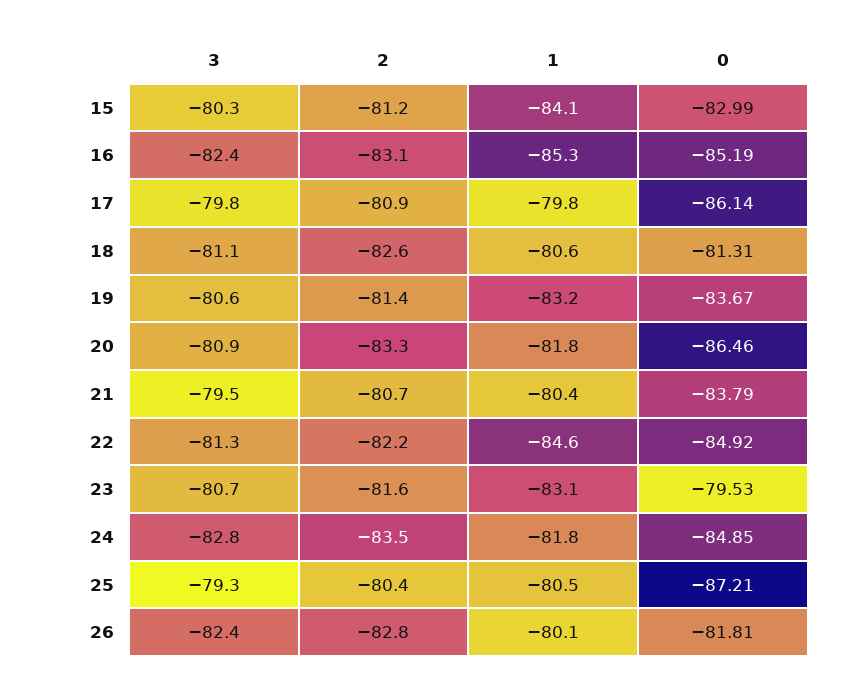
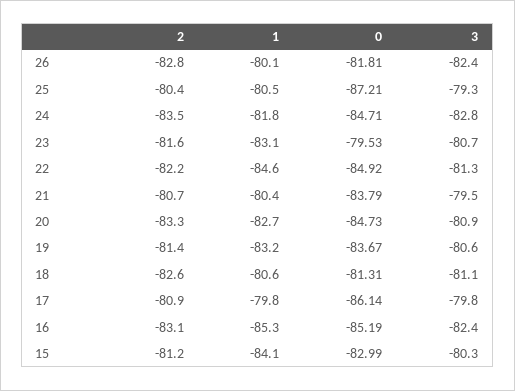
  {
    "3": {
      "15": -80.3,
      "16": -82.4,
      "17": -79.8,
      "18": -81.1,
      "19": -80.6,
      "20": -80.9,
      "21": -79.5,
      "22": -81.3,
      "23": -80.7,
      "24": -82.8,
      "25": -79.3,
      "26": -82.4
    },
    "2": {
      "15": -81.2,
      "16": -83.1,
      "17": -80.9,
      "18": -82.6,
      "19": -81.4,
      "20": -83.3,
      "21": -80.7,
      "22": -82.2,
      "23": -81.6,
      "24": -83.5,
      "25": -80.4,
      "26": -82.8
    },
    "1": {
      "15": -84.1,
      "16": -85.3,
      "17": -79.8,
      "18": -80.6,
      "19": -83.2,
-     "20": -81.8,
+     "20": -82.7,
      "21": -80.4,
      "22": -84.6,
      "23": -83.1,
      "24": -81.8,
      "25": -80.5,
      "26": -80.1
    },
    "0": {
      "15": -82.99,
      "16": -85.19,
      "17": -86.14,
      "18": -81.31,
      "19": -83.67,
-     "20": -86.46,
+     "20": -84.73,
      "21": -83.79,
      "22": -84.92,
      "23": -79.53,
-     "24": -84.85,
+     "24": -84.71,
      "25": -87.21,
      "26": -81.81
    }
  }

